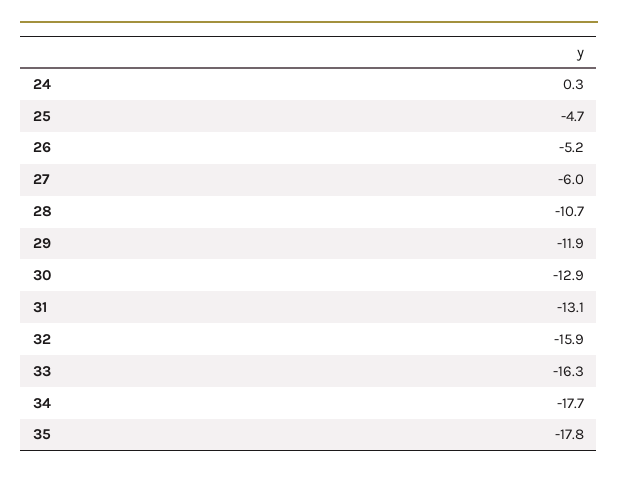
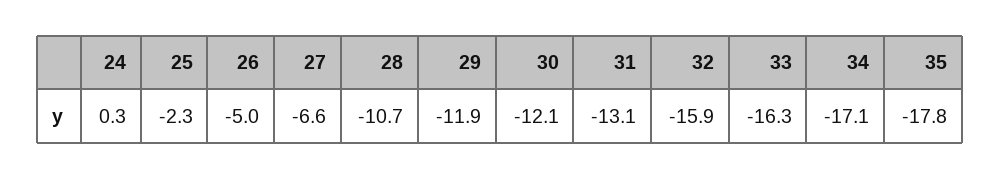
  {
    "24": 0.3,
-   "25": -4.7,
+   "25": -2.3,
-   "26": -5.2,
+   "26": -5,
-   "27": -6,
+   "27": -6.6,
    "28": -10.7,
    "29": -11.9,
-   "30": -12.9,
+   "30": -12.1,
    "31": -13.1,
    "32": -15.9,
    "33": -16.3,
-   "34": -17.7,
+   "34": -17.1,
    "35": -17.8
  }

